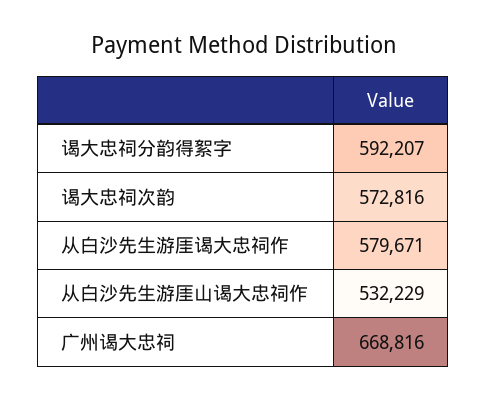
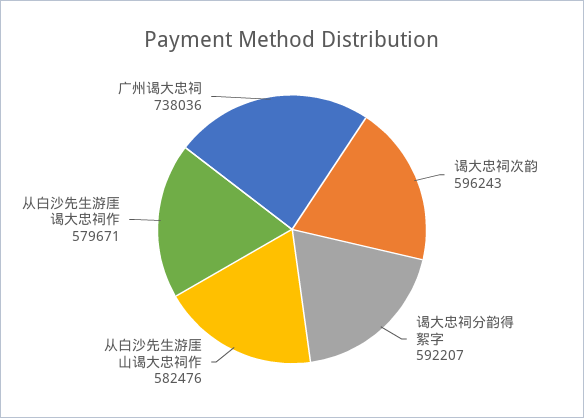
  {
    "谒大忠祠分韵得絮字": 592207,
-   "谒大忠祠次韵": 572816,
+   "谒大忠祠次韵": 596243,
    "从白沙先生游厓谒大忠祠作": 579671,
-   "从白沙先生游厓山谒大忠祠作": 532229,
+   "从白沙先生游厓山谒大忠祠作": 582476,
-   "广州谒大忠祠": 668816
+   "广州谒大忠祠": 738036
  }

